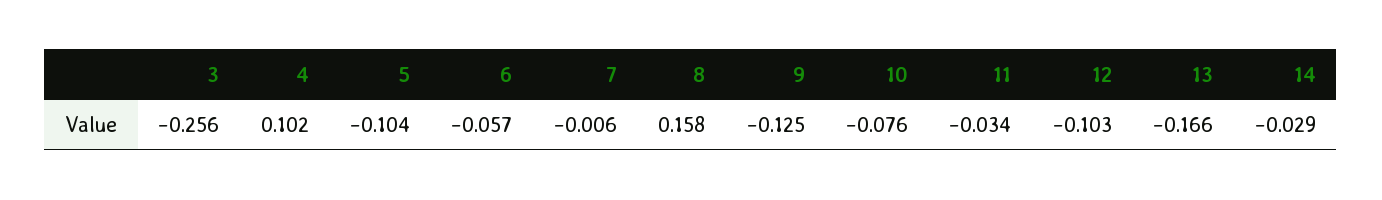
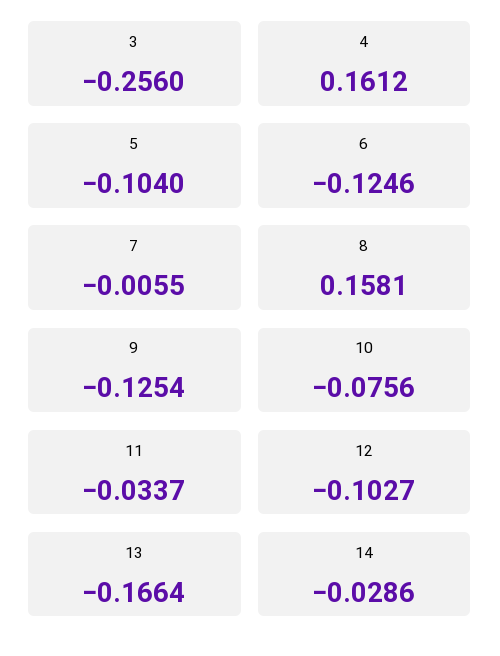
  {
    "3": -0.256,
-   "4": 0.102,
+   "4": 0.1612,
    "5": -0.104,
-   "6": -0.057,
+   "6": -0.1246,
    "7": -0.0055,
    "8": 0.1581,
    "9": -0.1254,
    "10": -0.0756,
    "11": -0.0337,
    "12": -0.1027,
    "13": -0.1664,
    "14": -0.0286
  }

